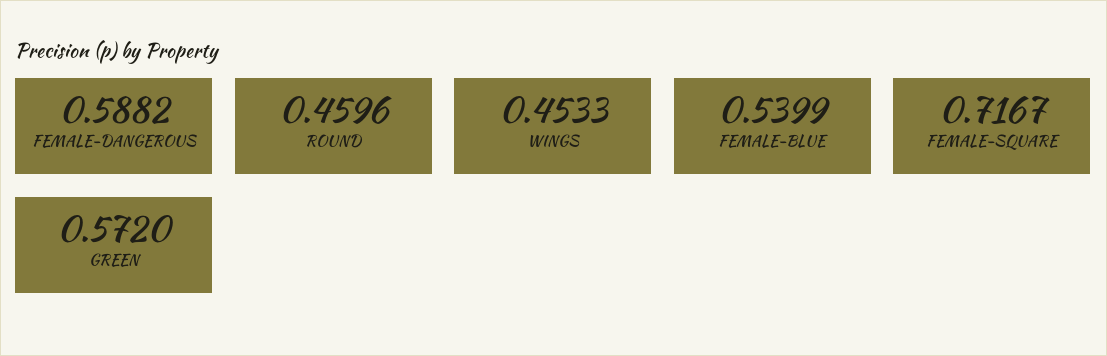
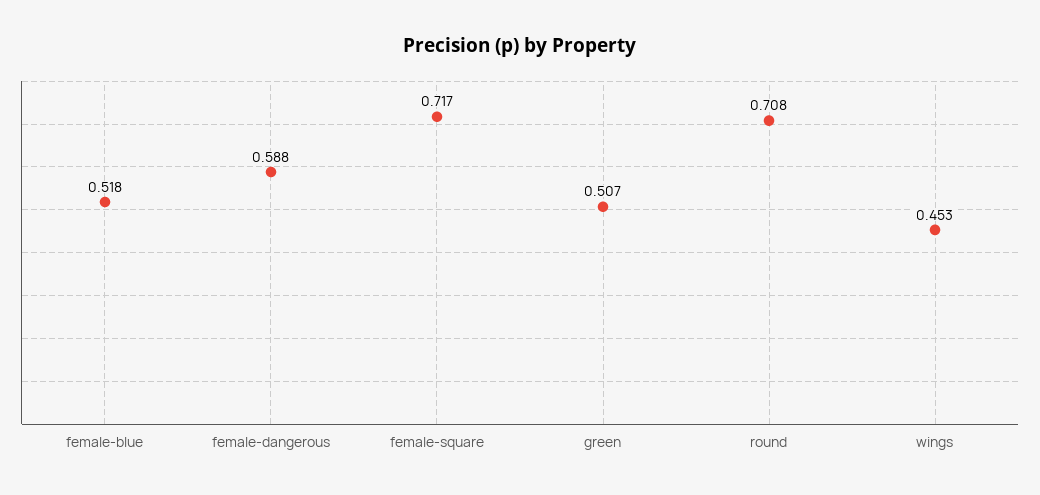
  {
    "FEMALE-DANGEROUS": 0.5882,
-   "ROUND": 0.4596,
+   "ROUND": 0.708,
    "WINGS": 0.4533,
-   "FEMALE-BLUE": 0.5399,
+   "FEMALE-BLUE": 0.518,
    "FEMALE-SQUARE": 0.7167,
-   "GREEN": 0.572
+   "GREEN": 0.507
  }

